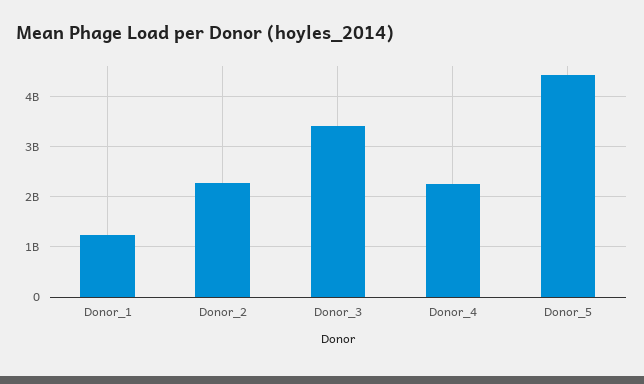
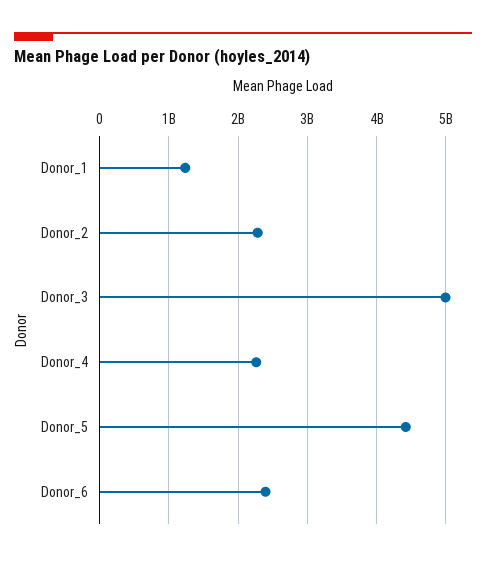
  {
    "Donor_1": 1200000000,
    "Donor_2": 2300000000,
-   "Donor_3": 3400000000,
+   "Donor_3": 5000000000,
    "Donor_4": 2300000000,
-   "Donor_5": 4400000000
+   "Donor_5": 4400000000,
+   "Donor_6": 2400000000
  }

